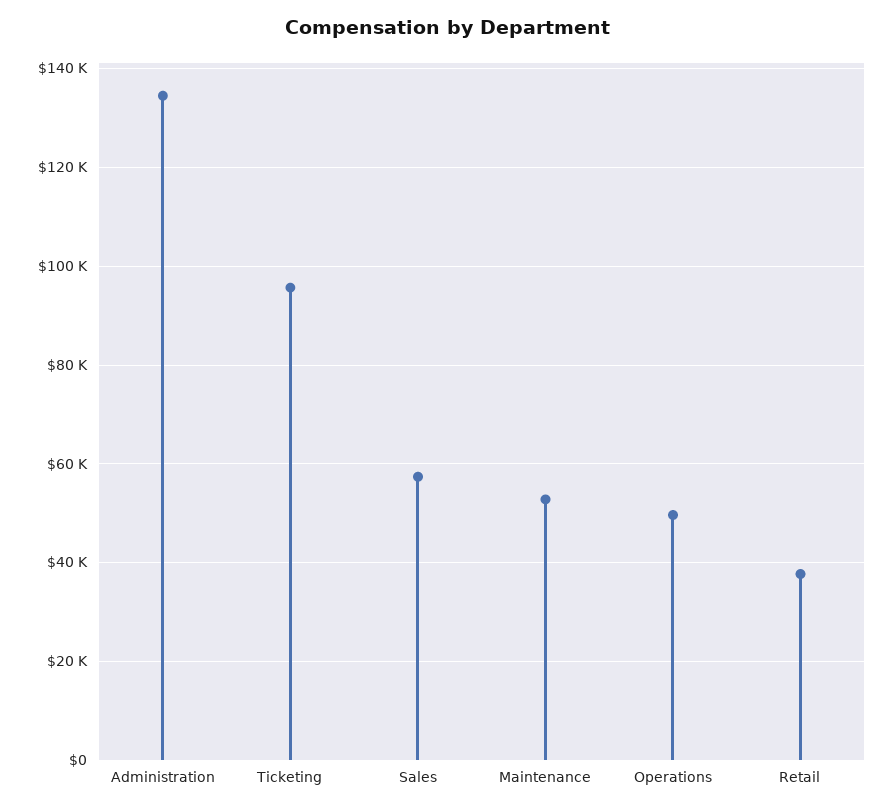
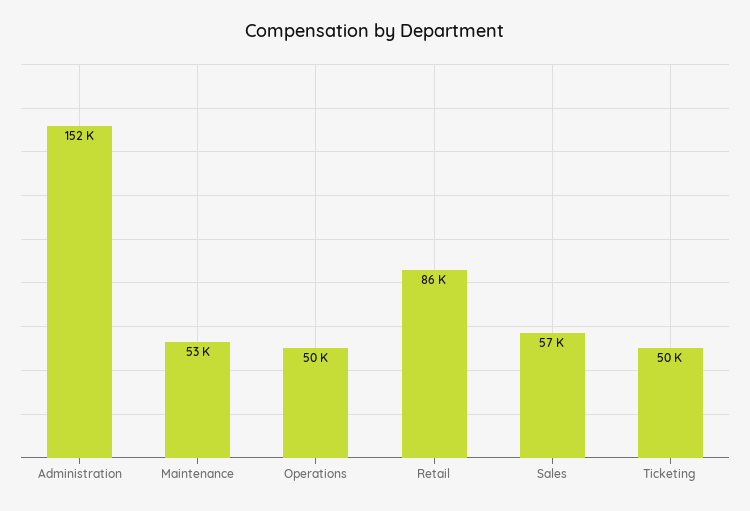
  {
-   "Administration": 134000,
+   "Administration": 152000,
-   "Ticketing": 96000,
+   "Ticketing": 50000,
    "Sales": 57000,
    "Maintenance": 53000,
    "Operations": 50000,
-   "Retail": 38000
+   "Retail": 86000
  }

